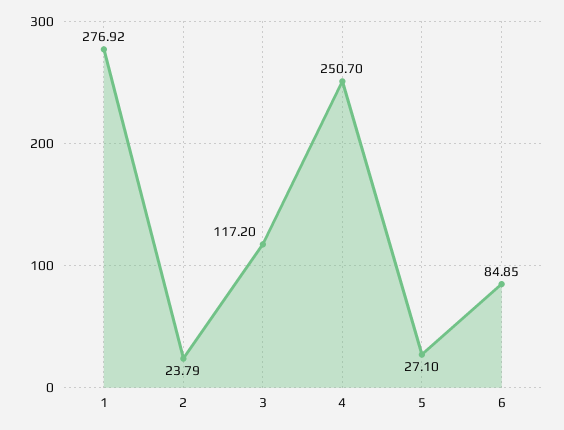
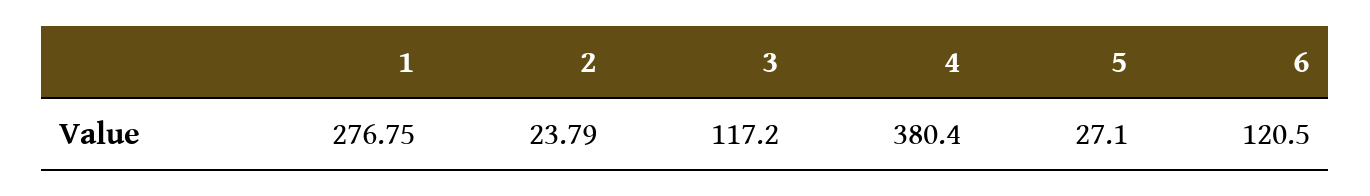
  {
-   "1": 276.92,
+   "1": 276.75,
    "2": 23.79,
    "3": 117.2,
-   "4": 250.7,
+   "4": 380.4,
    "5": 27.1,
-   "6": 84.85
+   "6": 120.5
  }

